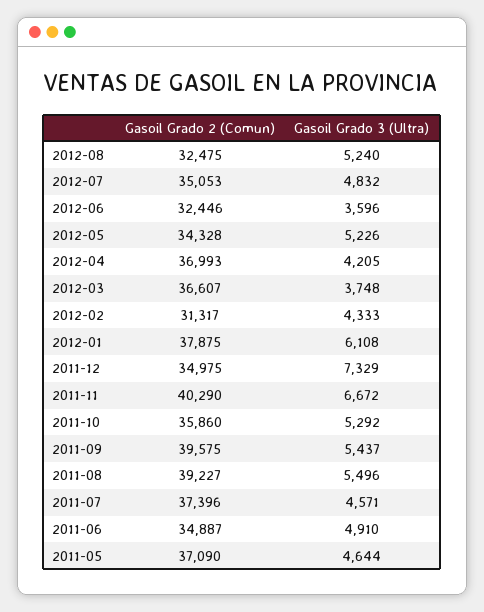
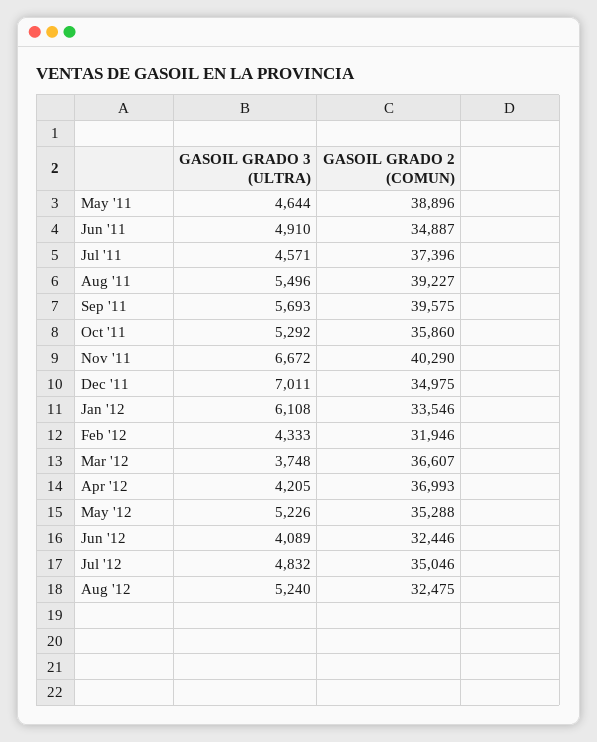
  {
    "Gasoil Grado 2 (Comun)": {
      "2012-08": 32475,
-     "2012-07": 35053,
+     "2012-07": 35046,
      "2012-06": 32446,
-     "2012-05": 34328,
+     "2012-05": 35288,
      "2012-04": 36993,
      "2012-03": 36607,
-     "2012-02": 31317,
+     "2012-02": 31946,
-     "2012-01": 37875,
+     "2012-01": 33546,
      "2011-12": 34975,
      "2011-11": 40290,
      "2011-10": 35860,
      "2011-09": 39575,
      "2011-08": 39227,
      "2011-07": 37396,
      "2011-06": 34887,
-     "2011-05": 37090
+     "2011-05": 38896
    },
    "Gasoil Grado 3 (Ultra)": {
      "2012-08": 5240,
      "2012-07": 4832,
-     "2012-06": 3596,
+     "2012-06": 4089,
      "2012-05": 5226,
      "2012-04": 4205,
      "2012-03": 3748,
      "2012-02": 4333,
      "2012-01": 6108,
-     "2011-12": 7329,
+     "2011-12": 7011,
      "2011-11": 6672,
      "2011-10": 5292,
-     "2011-09": 5437,
+     "2011-09": 5693,
      "2011-08": 5496,
      "2011-07": 4571,
      "2011-06": 4910,
      "2011-05": 4644
    }
  }

